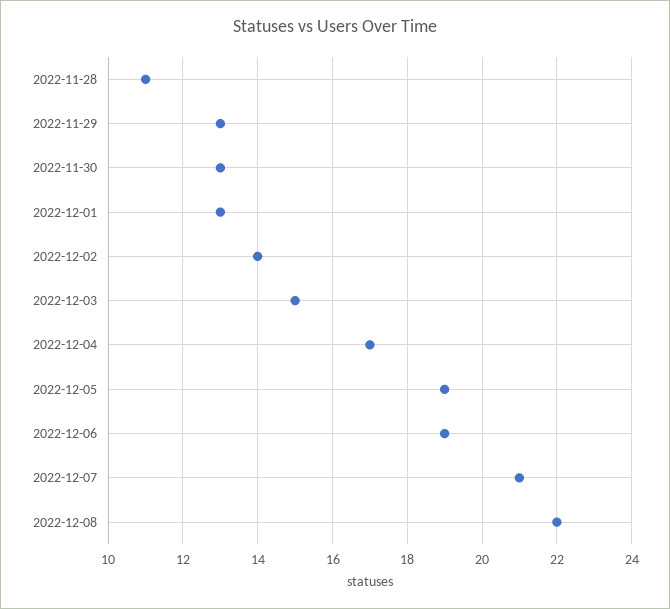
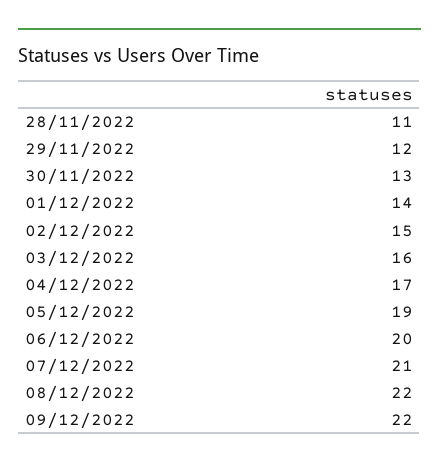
  {
    "2022-11-28": 11,
-   "2022-11-29": 13,
+   "2022-11-29": 12,
    "2022-11-30": 13,
-   "2022-12-01": 13,
+   "2022-12-01": 14,
-   "2022-12-02": 14,
+   "2022-12-02": 15,
-   "2022-12-03": 15,
+   "2022-12-03": 16,
    "2022-12-04": 17,
    "2022-12-05": 19,
-   "2022-12-06": 19,
+   "2022-12-06": 20,
    "2022-12-07": 21,
-   "2022-12-08": 22
+   "2022-12-08": 22,
+   "09/12/2022": 22
  }

